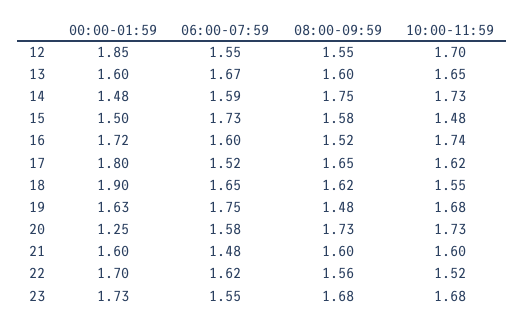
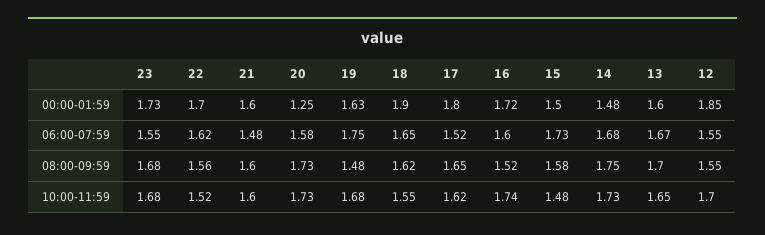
  {
    "00:00-01:59": {
      "12": 1.85,
      "13": 1.6,
      "14": 1.48,
      "15": 1.5,
      "16": 1.72,
      "17": 1.8,
      "18": 1.9,
      "19": 1.63,
      "20": 1.25,
      "21": 1.6,
      "22": 1.7,
      "23": 1.73
    },
    "06:00-07:59": {
      "12": 1.55,
      "13": 1.67,
-     "14": 1.59,
+     "14": 1.68,
      "15": 1.73,
      "16": 1.6,
      "17": 1.52,
      "18": 1.65,
      "19": 1.75,
      "20": 1.58,
      "21": 1.48,
      "22": 1.62,
      "23": 1.55
    },
    "08:00-09:59": {
      "12": 1.55,
-     "13": 1.6,
+     "13": 1.7,
      "14": 1.75,
      "15": 1.58,
      "16": 1.52,
      "17": 1.65,
      "18": 1.62,
      "19": 1.48,
      "20": 1.73,
      "21": 1.6,
      "22": 1.56,
      "23": 1.68
    },
    "10:00-11:59": {
      "12": 1.7,
      "13": 1.65,
      "14": 1.73,
      "15": 1.48,
      "16": 1.74,
      "17": 1.62,
      "18": 1.55,
      "19": 1.68,
      "20": 1.73,
      "21": 1.6,
      "22": 1.52,
      "23": 1.68
    }
  }

